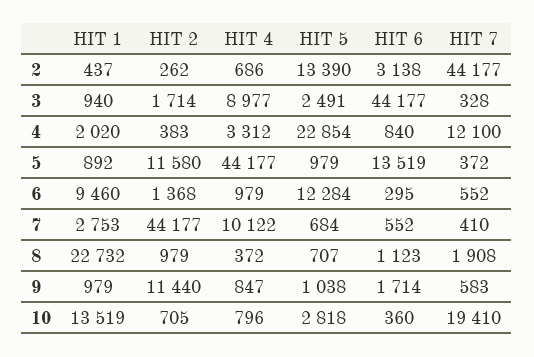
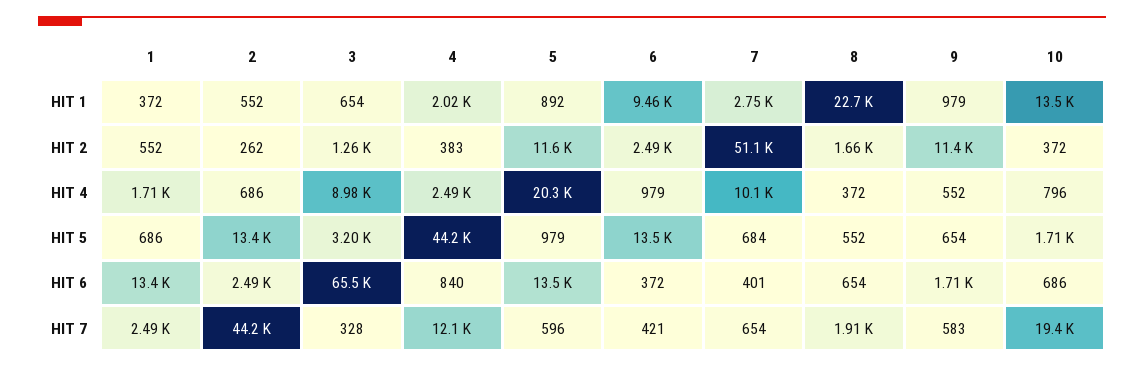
  {
    "HIT 1": {
-     "2": 437,
+     "2": 552,
-     "3": 940,
+     "3": 654,
      "4": 2020,
      "5": 892,
      "6": 9460,
      "7": 2753,
      "8": 22732,
      "9": 979,
-     "10": 13519
+     "10": 13519,
+     "1": 372
    },
    "HIT 2": {
      "2": 262,
-     "3": 1714,
+     "3": 1260,
      "4": 383,
      "5": 11580,
-     "6": 1368,
+     "6": 2490,
-     "7": 44177,
+     "7": 51100,
-     "8": 979,
+     "8": 1660,
      "9": 11440,
-     "10": 705
+     "10": 372,
+     "1": 552
    },
    "HIT 4": {
      "2": 686,
      "3": 8977,
-     "4": 3312,
+     "4": 2490,
-     "5": 44177,
+     "5": 20300,
      "6": 979,
      "7": 10122,
      "8": 372,
-     "9": 847,
+     "9": 552,
-     "10": 796
+     "10": 796,
+     "1": 1710
    },
    "HIT 5": {
      "2": 13390,
-     "3": 2491,
+     "3": 3200,
-     "4": 22854,
+     "4": 44200,
      "5": 979,
-     "6": 12284,
+     "6": 13500,
      "7": 684,
-     "8": 707,
+     "8": 552,
-     "9": 1038,
+     "9": 654,
-     "10": 2818
+     "10": 1710,
+     "1": 686
    },
    "HIT 6": {
-     "2": 3138,
+     "2": 2490,
-     "3": 44177,
+     "3": 65500,
      "4": 840,
      "5": 13519,
-     "6": 295,
+     "6": 372,
-     "7": 552,
+     "7": 401,
-     "8": 1123,
+     "8": 654,
      "9": 1714,
-     "10": 360
+     "10": 686,
+     "1": 13400
    },
    "HIT 7": {
      "2": 44177,
      "3": 328,
      "4": 12100,
-     "5": 372,
+     "5": 596,
-     "6": 552,
+     "6": 421,
-     "7": 410,
+     "7": 654,
      "8": 1908,
      "9": 583,
-     "10": 19410
+     "10": 19410,
+     "1": 2490
    }
  }

